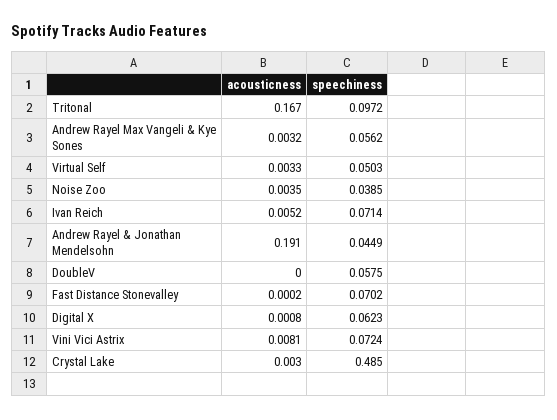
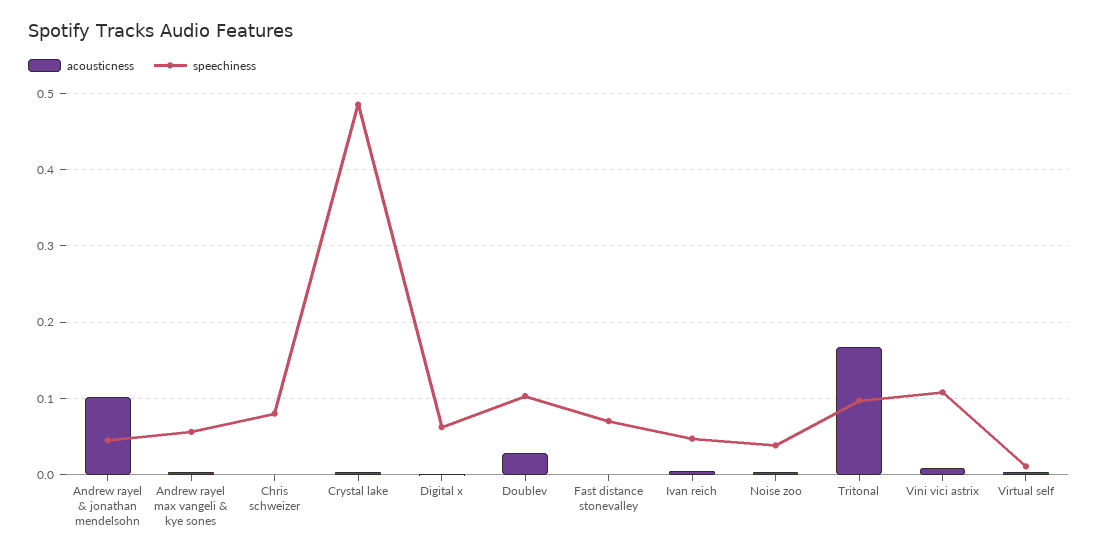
  {
    "acousticness": {
      "Tritonal": 0.167,
      "Andrew Rayel Max Vangeli & Kye Sones": 0.0032,
      "Virtual Self": 0.0033,
      "Noise Zoo": 0.0035,
      "Ivan Reich": 0.0052,
-     "Andrew Rayel & Jonathan Mendelsohn": 0.191,
+     "Andrew Rayel & Jonathan Mendelsohn": 0.1,
-     "DoubleV": 0,
+     "DoubleV": 0.03,
      "Fast Distance Stonevalley": 0.0002,
      "Digital X": 0.0008,
      "Vini Vici Astrix": 0.0081,
-     "Crystal Lake": 0.003
+     "Crystal Lake": 0.003,
+     "Chris schweizer": 0
    },
    "speechiness": {
      "Tritonal": 0.0972,
      "Andrew Rayel Max Vangeli & Kye Sones": 0.0562,
-     "Virtual Self": 0.0503,
+     "Virtual Self": 0.01,
      "Noise Zoo": 0.0385,
-     "Ivan Reich": 0.0714,
+     "Ivan Reich": 0.05,
      "Andrew Rayel & Jonathan Mendelsohn": 0.0449,
-     "DoubleV": 0.0575,
+     "DoubleV": 0.1,
      "Fast Distance Stonevalley": 0.0702,
      "Digital X": 0.0623,
-     "Vini Vici Astrix": 0.0724,
+     "Vini Vici Astrix": 0.11,
-     "Crystal Lake": 0.485
+     "Crystal Lake": 0.485,
+     "Chris schweizer": 0.08
    }
  }

